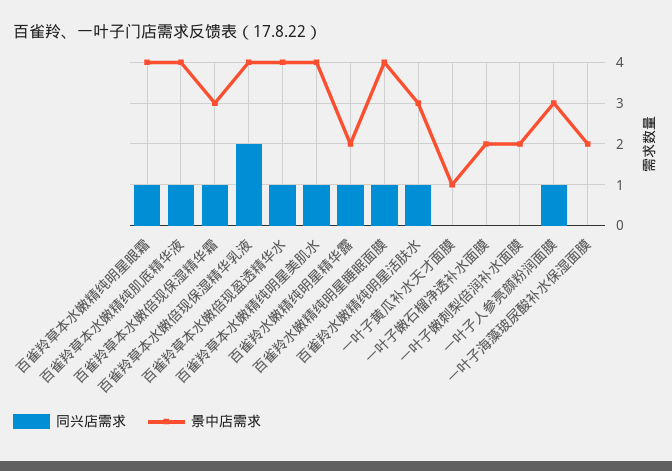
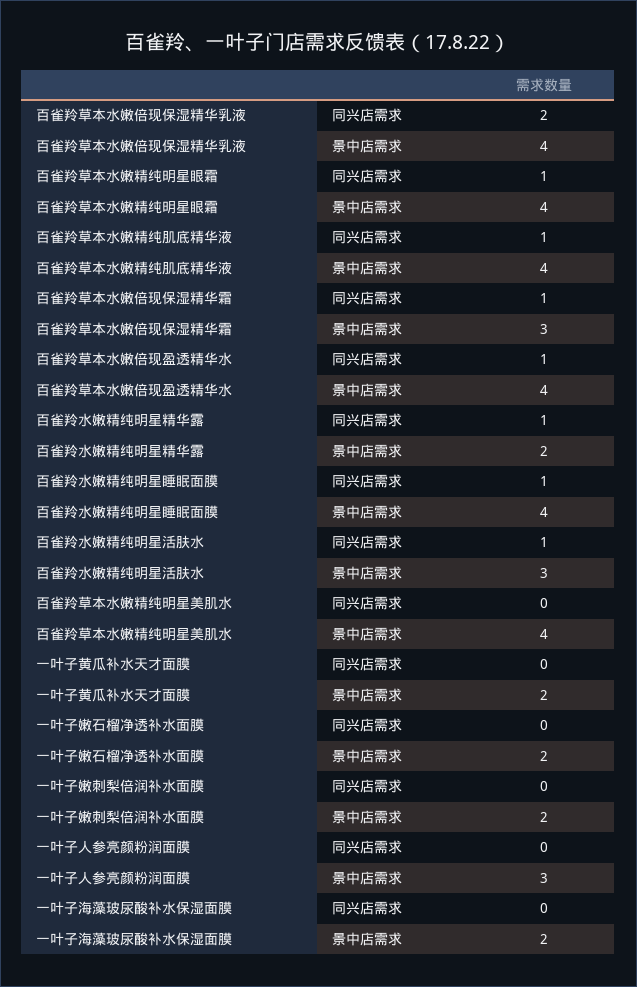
  {
    "同兴店需求": {
      "百雀羚草本水嫩精纯明星眼霜": 1,
      "百雀羚草本水嫩精纯肌底精华液": 1,
      "百雀羚草本水嫩倍现保湿精华霜": 1,
      "百雀羚草本水嫩倍现保湿精华乳液": 2,
      "百雀羚草本水嫩倍现盈透精华水": 1,
-     "百雀羚草本水嫩精纯明星美肌水": 1,
+     "百雀羚草本水嫩精纯明星美肌水": 0,
      "百雀羚水嫩精纯明星精华露": 1,
      "百雀羚水嫩精纯明星睡眠面膜": 1,
      "百雀羚水嫩精纯明星活肤水": 1,
      "一叶子黄瓜补水天才面膜": 0,
      "一叶子嫩石榴净透补水面膜": 0,
      "一叶子嫩刺梨倍润补水面膜": 0,
-     "一叶子人参亮颜粉润面膜": 1,
+     "一叶子人参亮颜粉润面膜": 0,
      "一叶子海藻玻尿酸补水保湿面膜": 0
    },
    "景中店需求": {
      "百雀羚草本水嫩精纯明星眼霜": 4,
      "百雀羚草本水嫩精纯肌底精华液": 4,
      "百雀羚草本水嫩倍现保湿精华霜": 3,
      "百雀羚草本水嫩倍现保湿精华乳液": 4,
      "百雀羚草本水嫩倍现盈透精华水": 4,
      "百雀羚草本水嫩精纯明星美肌水": 4,
      "百雀羚水嫩精纯明星精华露": 2,
      "百雀羚水嫩精纯明星睡眠面膜": 4,
      "百雀羚水嫩精纯明星活肤水": 3,
-     "一叶子黄瓜补水天才面膜": 1,
+     "一叶子黄瓜补水天才面膜": 2,
      "一叶子嫩石榴净透补水面膜": 2,
      "一叶子嫩刺梨倍润补水面膜": 2,
      "一叶子人参亮颜粉润面膜": 3,
      "一叶子海藻玻尿酸补水保湿面膜": 2
    }
  }

